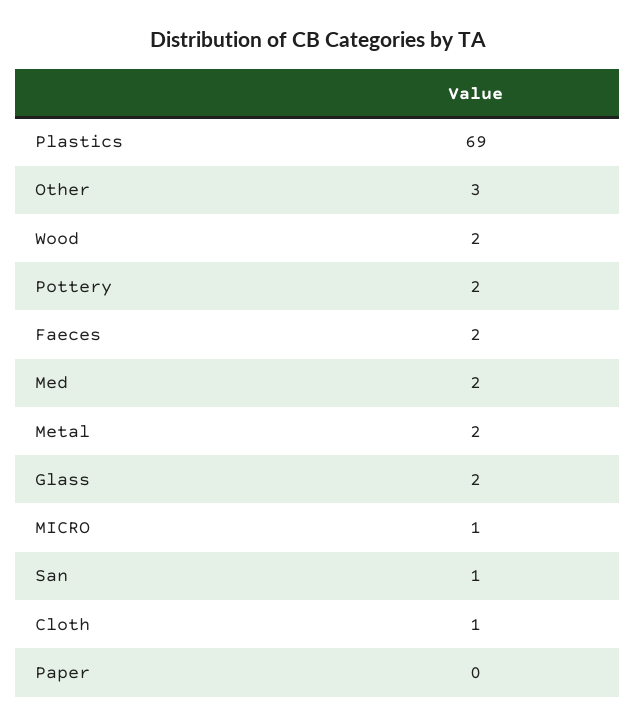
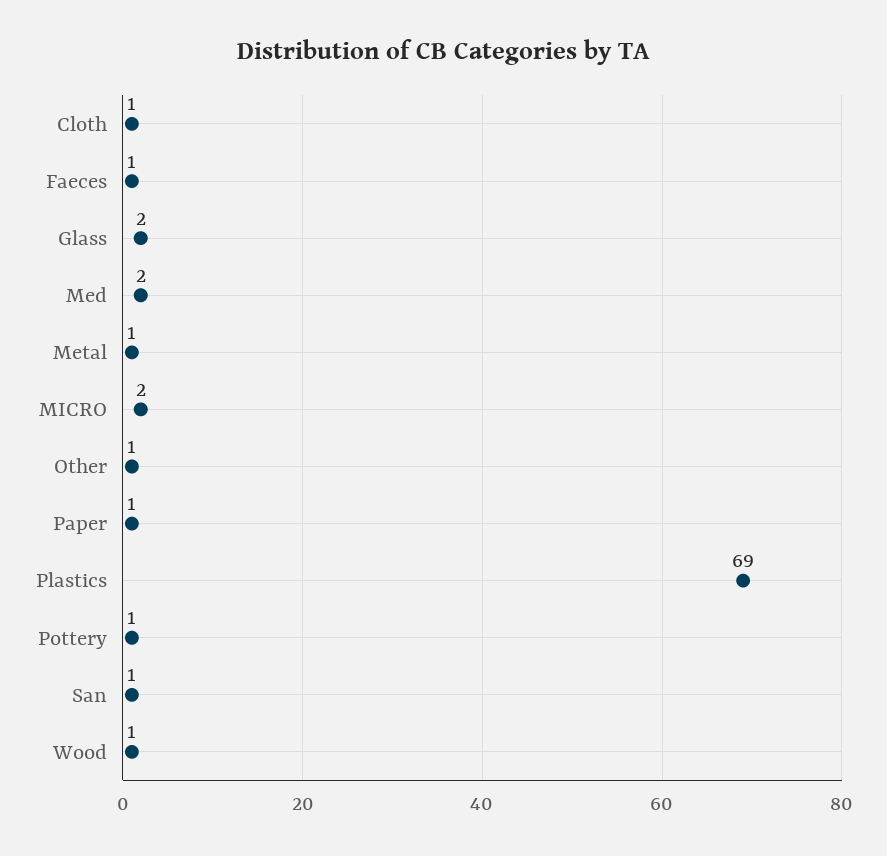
  {
    "Plastics": 69,
-   "Other": 3,
+   "Other": 1,
-   "Wood": 2,
+   "Wood": 1,
-   "Pottery": 2,
+   "Pottery": 1,
-   "Faeces": 2,
+   "Faeces": 1,
    "Med": 2,
-   "Metal": 2,
+   "Metal": 1,
    "Glass": 2,
-   "MICRO": 1,
+   "MICRO": 2,
    "San": 1,
    "Cloth": 1,
-   "Paper": 0
+   "Paper": 1
  }

